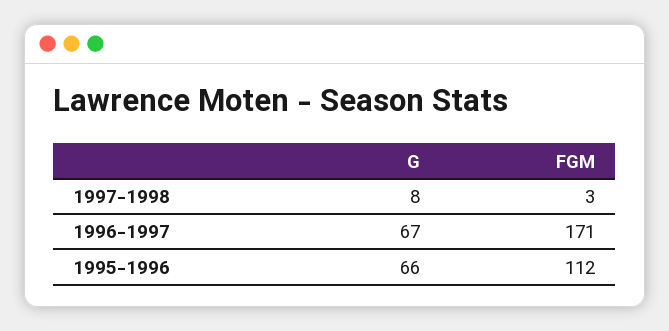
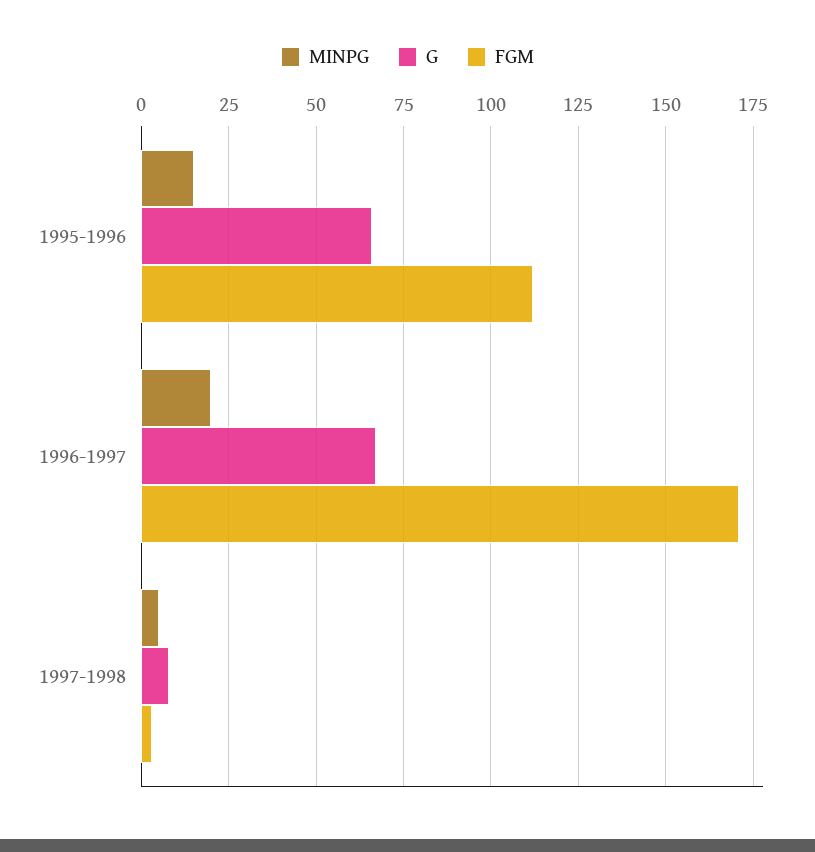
  {
    "G": {
      "1997-1998": 8,
      "1996-1997": 67,
      "1995-1996": 66
    },
    "FGM": {
      "1997-1998": 3,
      "1996-1997": 171,
      "1995-1996": 112
-   }
+   },
+   "MINPG": {
+     "1995-1996": 15,
+     "1996-1997": 20,
+     "1997-1998": 5
+   }
  }

